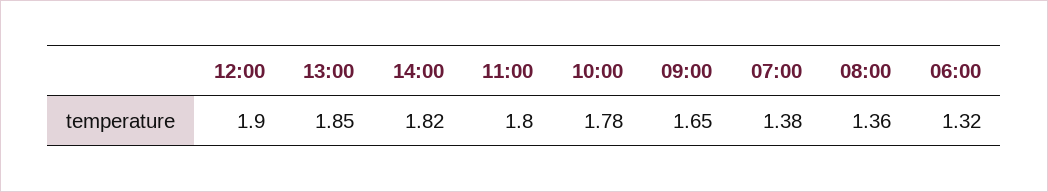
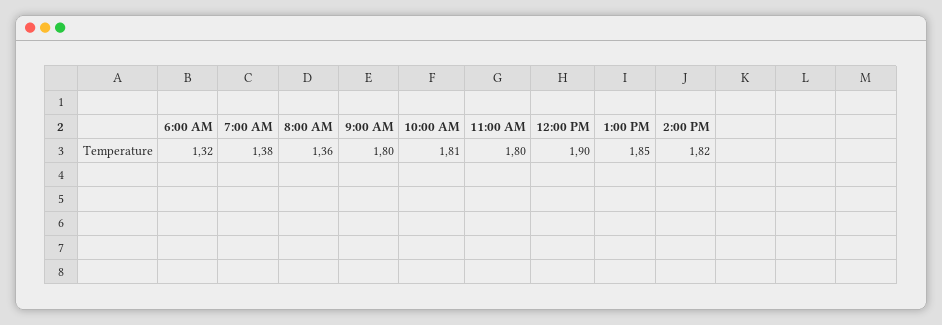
  {
    "12:00": 1.9,
    "13:00": 1.85,
    "14:00": 1.82,
    "11:00": 1.8,
-   "10:00": 1.78,
+   "10:00": 1.81,
-   "09:00": 1.65,
+   "09:00": 1.8,
    "07:00": 1.38,
    "08:00": 1.36,
    "06:00": 1.32
  }

